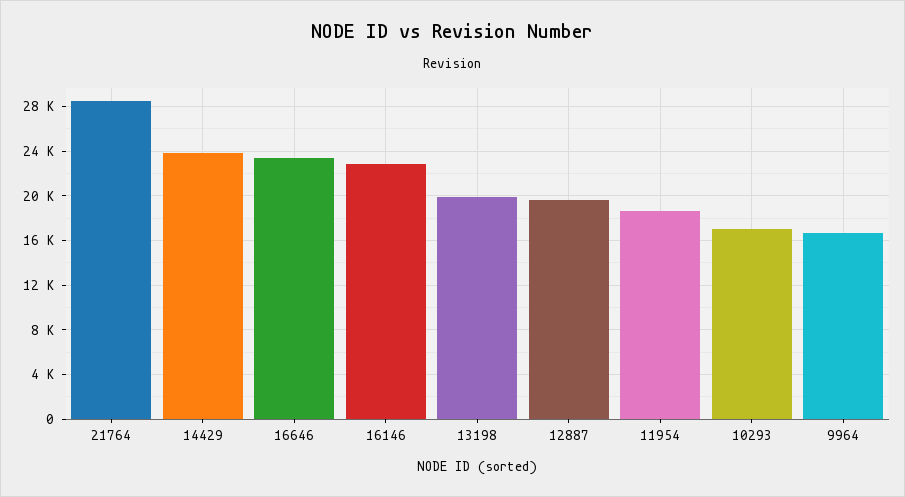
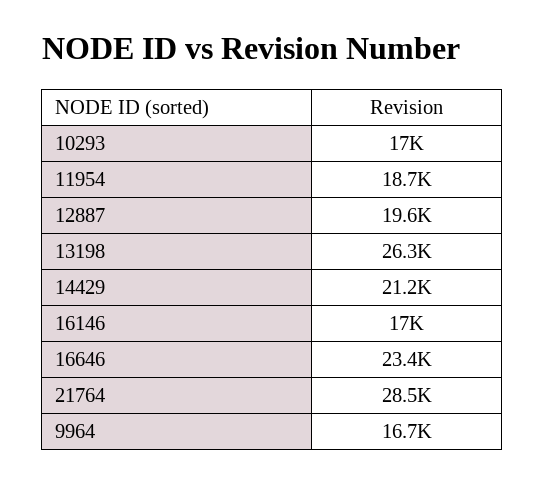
  {
    "21764": 28500,
-   "14429": 24000,
+   "14429": 21200,
    "16646": 23400,
-   "16146": 23000,
+   "16146": 17000,
-   "13198": 20000,
+   "13198": 26300,
    "12887": 19600,
    "11954": 18700,
    "10293": 17000,
    "9964": 16700
  }

